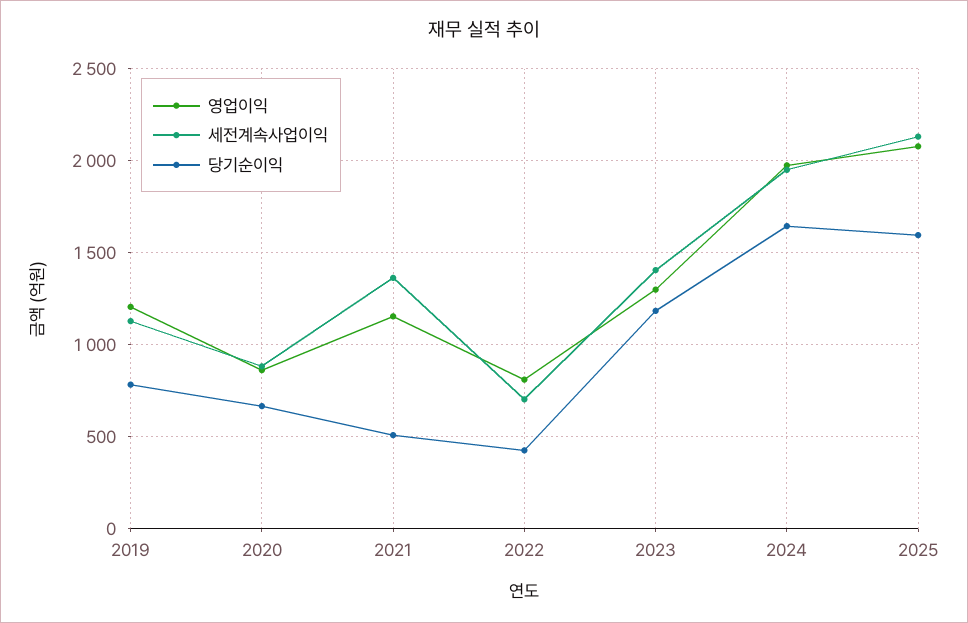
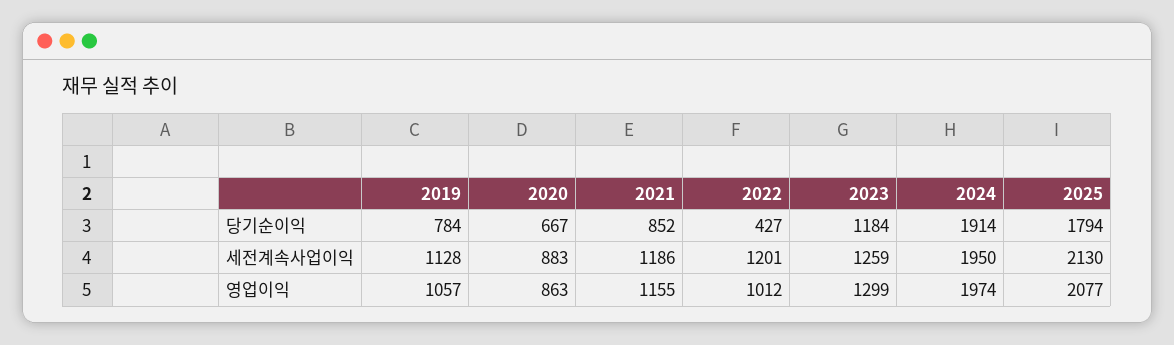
  {
    "영업이익": {
-     "2019": 1200,
+     "2019": 1057,
      "2020": 863,
      "2021": 1155,
-     "2022": 800,
+     "2022": 1012,
      "2023": 1299,
      "2024": 1974,
      "2025": 2077
    },
    "세전계속사업이익": {
      "2019": 1128,
      "2020": 883,
-     "2021": 1350,
+     "2021": 1186,
-     "2022": 700,
+     "2022": 1201,
-     "2023": 1400,
+     "2023": 1259,
      "2024": 1950,
      "2025": 2130
    },
    "당기순이익": {
      "2019": 784,
      "2020": 667,
-     "2021": 500,
+     "2021": 852,
      "2022": 427,
      "2023": 1184,
-     "2024": 1650,
+     "2024": 1914,
-     "2025": 1600
+     "2025": 1794
    }
  }

